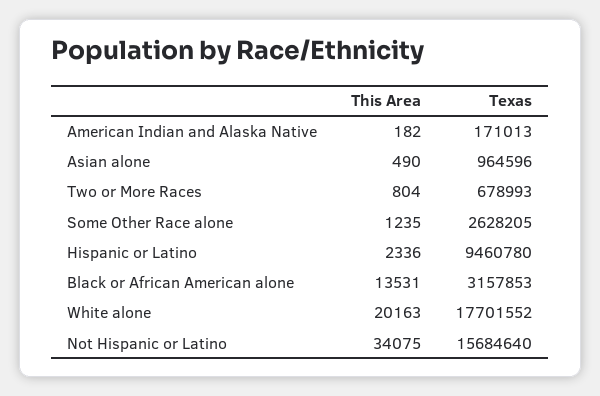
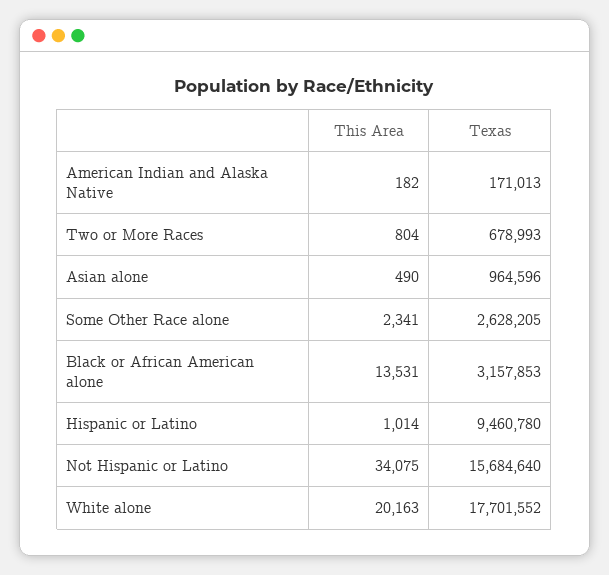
  {
    "This Area": {
      "American Indian and Alaska Native": 182,
      "Asian alone": 490,
      "Two or More Races": 804,
-     "Some Other Race alone": 1235,
+     "Some Other Race alone": 2341,
-     "Hispanic or Latino": 2336,
+     "Hispanic or Latino": 1014,
      "Black or African American alone": 13531,
      "White alone": 20163,
      "Not Hispanic or Latino": 34075
    },
    "Texas": {
      "American Indian and Alaska Native": 171013,
      "Asian alone": 964596,
      "Two or More Races": 678993,
      "Some Other Race alone": 2628205,
      "Hispanic or Latino": 9460780,
      "Black or African American alone": 3157853,
      "White alone": 17701552,
      "Not Hispanic or Latino": 15684640
    }
  }

